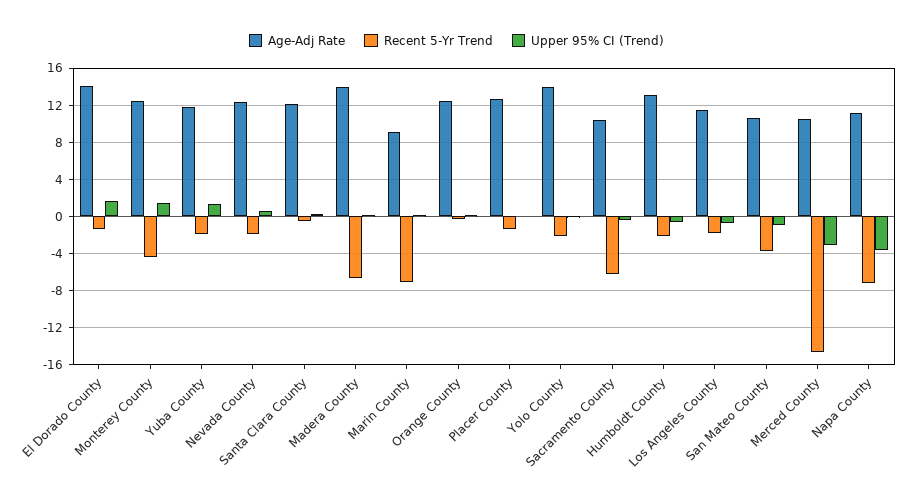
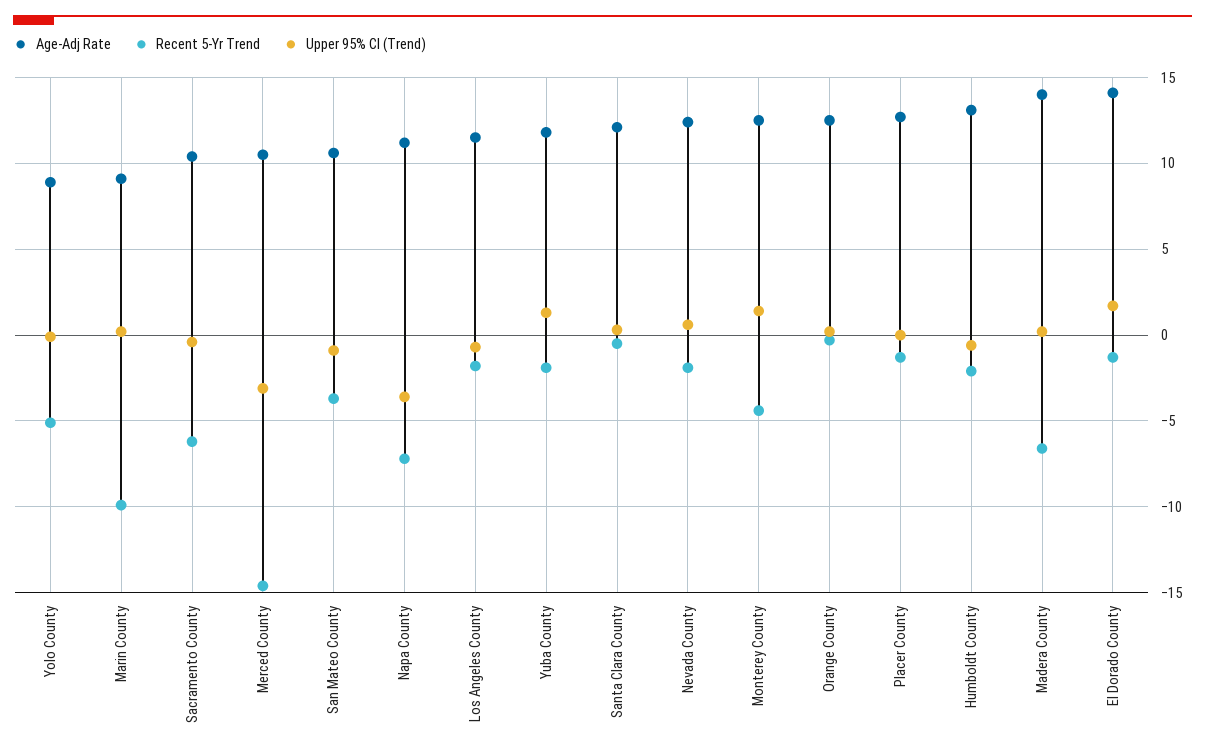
  {
    "Age-Adj Rate": {
      "El Dorado County": 14,
      "Monterey County": 12.5,
      "Yuba County": 12,
      "Nevada County": 12.5,
      "Santa Clara County": 12,
      "Madera County": 14,
      "Marin County": 9,
      "Orange County": 12.5,
      "Placer County": 12.5,
-     "Yolo County": 14,
+     "Yolo County": 9,
      "Sacramento County": 10.5,
      "Humboldt County": 13,
      "Los Angeles County": 11.5,
      "San Mateo County": 10.5,
      "Merced County": 10.5,
      "Napa County": 11
    },
    "Recent 5-Yr Trend": {
      "El Dorado County": -1.5,
      "Monterey County": -4.5,
      "Yuba County": -2,
      "Nevada County": -2,
      "Santa Clara County": -0.5,
      "Madera County": -6.5,
-     "Marin County": -7,
+     "Marin County": -10,
      "Orange County": -0.5,
      "Placer County": -1.5,
-     "Yolo County": -2,
+     "Yolo County": -5,
      "Sacramento County": -6,
      "Humboldt County": -2,
      "Los Angeles County": -2,
      "San Mateo County": -3.5,
      "Merced County": -14.5,
      "Napa County": -7
    },
    "Upper 95% CI (Trend)": {
      "El Dorado County": 1.5,
      "Monterey County": 1.5,
      "Yuba County": 1.5,
      "Nevada County": 0.5,
      "Santa Clara County": 0.5,
      "Madera County": 0,
      "Marin County": 0,
      "Orange County": 0,
      "Placer County": 0,
      "Yolo County": 0,
      "Sacramento County": -0.5,
      "Humboldt County": -0.5,
      "Los Angeles County": -0.5,
      "San Mateo County": -1,
      "Merced County": -3,
      "Napa County": -3.5
    }
  }

